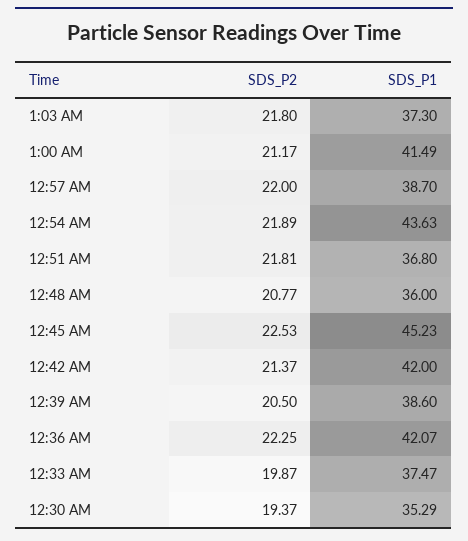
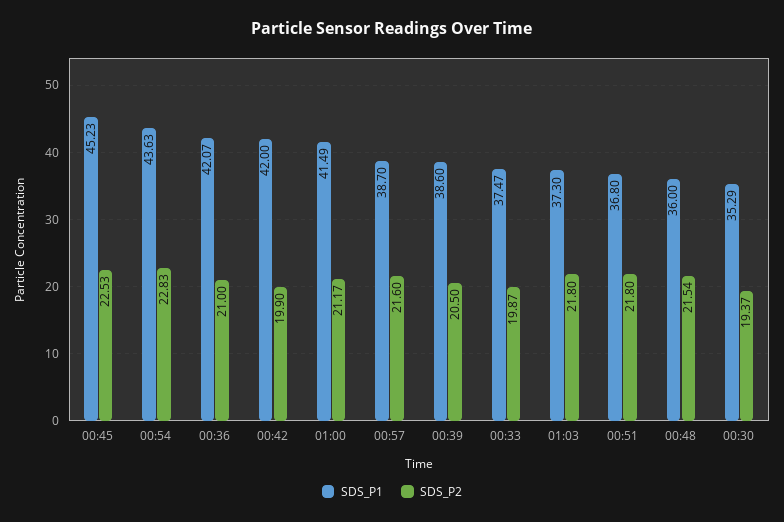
  {
    "SDS_P2": {
      "1:03 AM": 21.8,
      "1:00 AM": 21.17,
-     "12:57 AM": 22,
+     "12:57 AM": 21.6,
-     "12:54 AM": 21.89,
+     "12:54 AM": 22.83,
-     "12:51 AM": 21.81,
+     "12:51 AM": 21.8,
-     "12:48 AM": 20.77,
+     "12:48 AM": 21.54,
      "12:45 AM": 22.53,
-     "12:42 AM": 21.37,
+     "12:42 AM": 19.9,
      "12:39 AM": 20.5,
-     "12:36 AM": 22.25,
+     "12:36 AM": 21,
      "12:33 AM": 19.87,
      "12:30 AM": 19.37
    },
    "SDS_P1": {
      "1:03 AM": 37.3,
      "1:00 AM": 41.49,
      "12:57 AM": 38.7,
      "12:54 AM": 43.63,
      "12:51 AM": 36.8,
      "12:48 AM": 36,
      "12:45 AM": 45.23,
      "12:42 AM": 42,
      "12:39 AM": 38.6,
      "12:36 AM": 42.07,
      "12:33 AM": 37.47,
      "12:30 AM": 35.29
    }
  }

